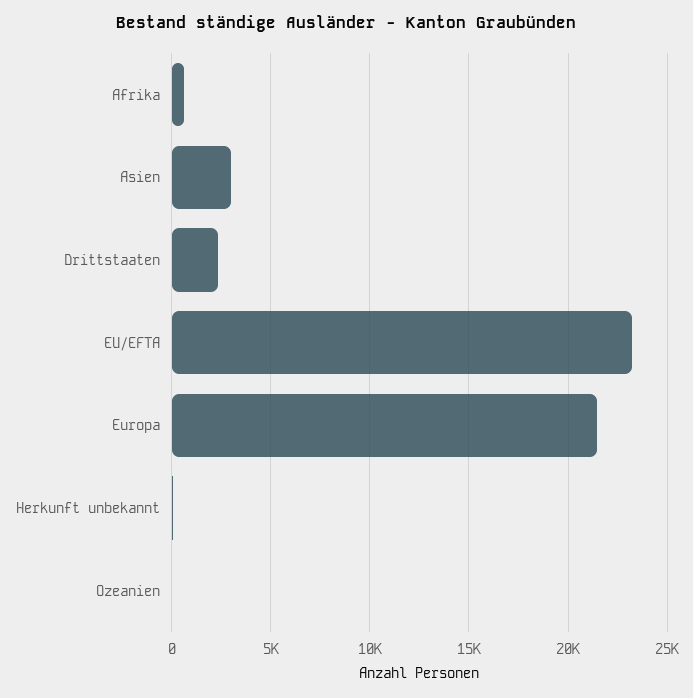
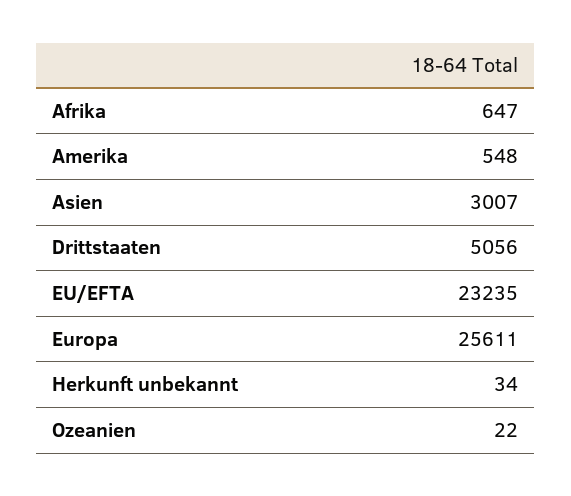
  {
    "Afrika": 647,
    "Asien": 3007,
-   "Drittstaaten": 2500,
+   "Drittstaaten": 5056,
    "EU/EFTA": 23235,
-   "Europa": 21500,
+   "Europa": 25611,
    "Herkunft unbekannt": 34,
-   "Ozeanien": 22
+   "Ozeanien": 22,
+   "Amerika": 548
  }

